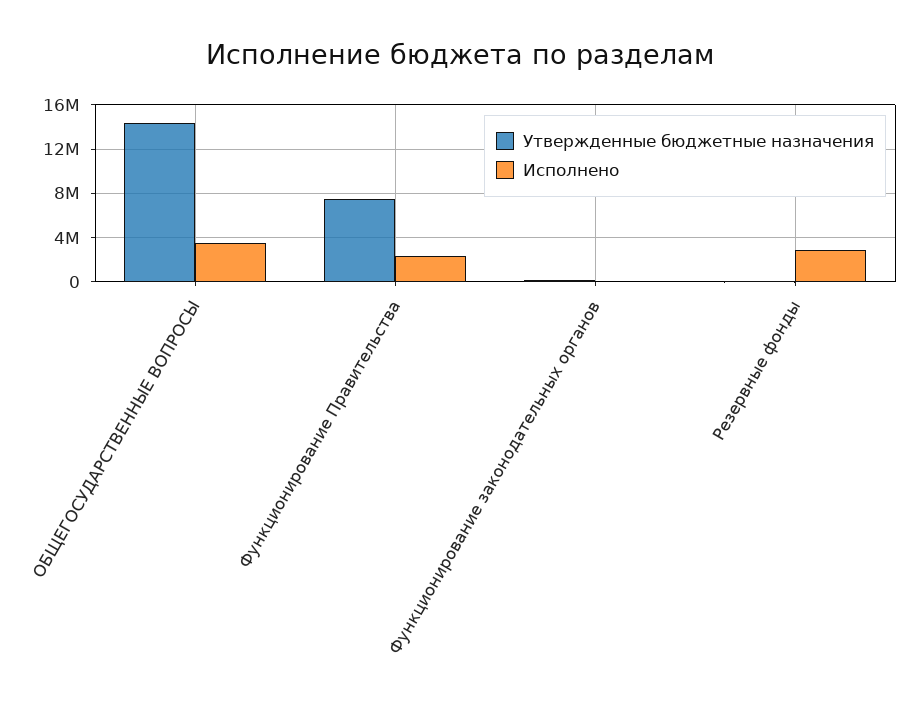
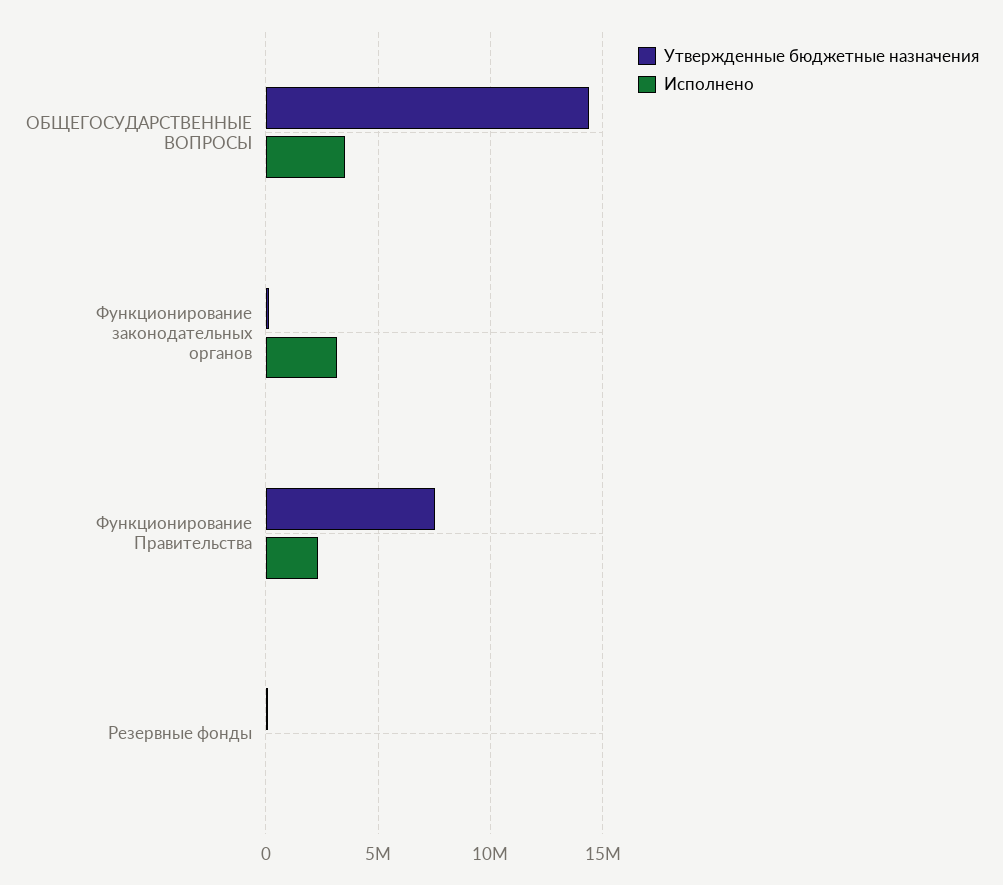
  {
    "Утвержденные бюджетные назначения": {
      "ОБЩЕГОСУДАРСТВЕННЫЕ ВОПРОСЫ": 14500000,
      "Функционирование Правительства": 7500000,
      "Функционирование законодательных органов": 0,
      "Резервные фонды": 0
    },
    "Исполнено": {
      "ОБЩЕГОСУДАРСТВЕННЫЕ ВОПРОСЫ": 3500000,
      "Функционирование Правительства": 2500000,
-     "Функционирование законодательных органов": 0,
+     "Функционирование законодательных органов": 3000000,
-     "Резервные фонды": 3000000
+     "Резервные фонды": 0
    }
  }

